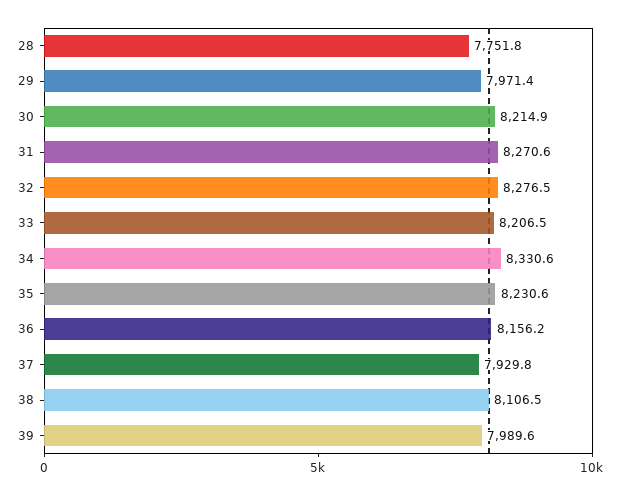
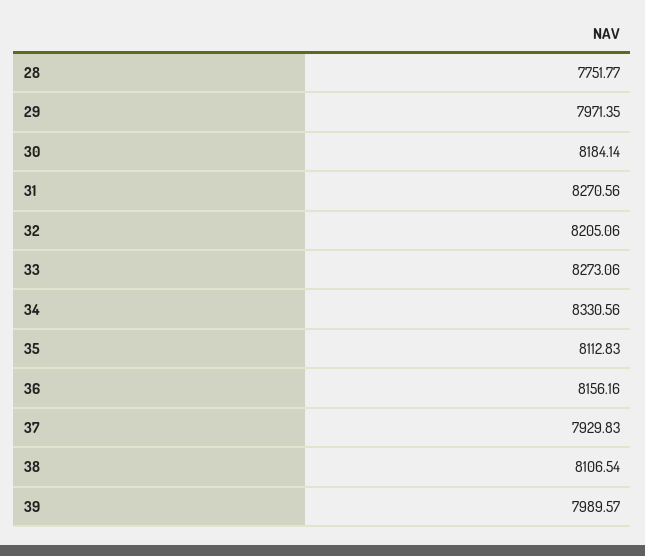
  {
    "28": 7751.77,
    "29": 7971.35,
-   "30": 8214.9,
+   "30": 8184.14,
    "31": 8270.56,
-   "32": 8276.5,
+   "32": 8205.06,
-   "33": 8206.5,
+   "33": 8273.06,
    "34": 8330.56,
-   "35": 8230.6,
+   "35": 8112.83,
    "36": 8156.16,
    "37": 7929.83,
    "38": 8106.54,
    "39": 7989.57
  }

